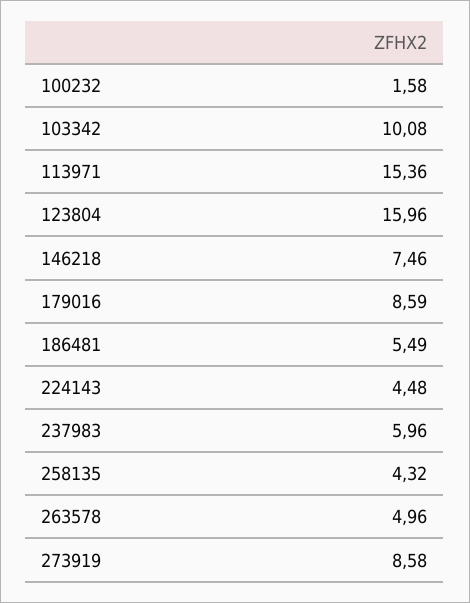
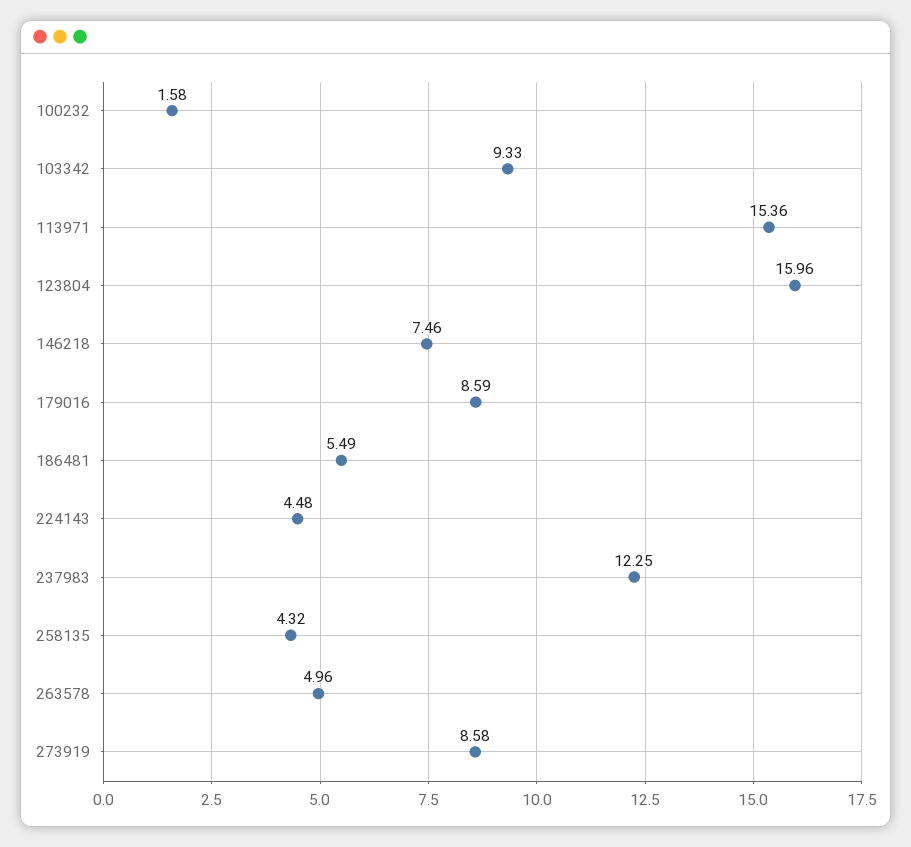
  {
    "100232": 1.58,
-   "103342": 10.08,
+   "103342": 9.33,
    "113971": 15.36,
    "123804": 15.96,
    "146218": 7.46,
    "179016": 8.59,
    "186481": 5.49,
    "224143": 4.48,
-   "237983": 5.96,
+   "237983": 12.25,
    "258135": 4.32,
    "263578": 4.96,
    "273919": 8.58
  }

